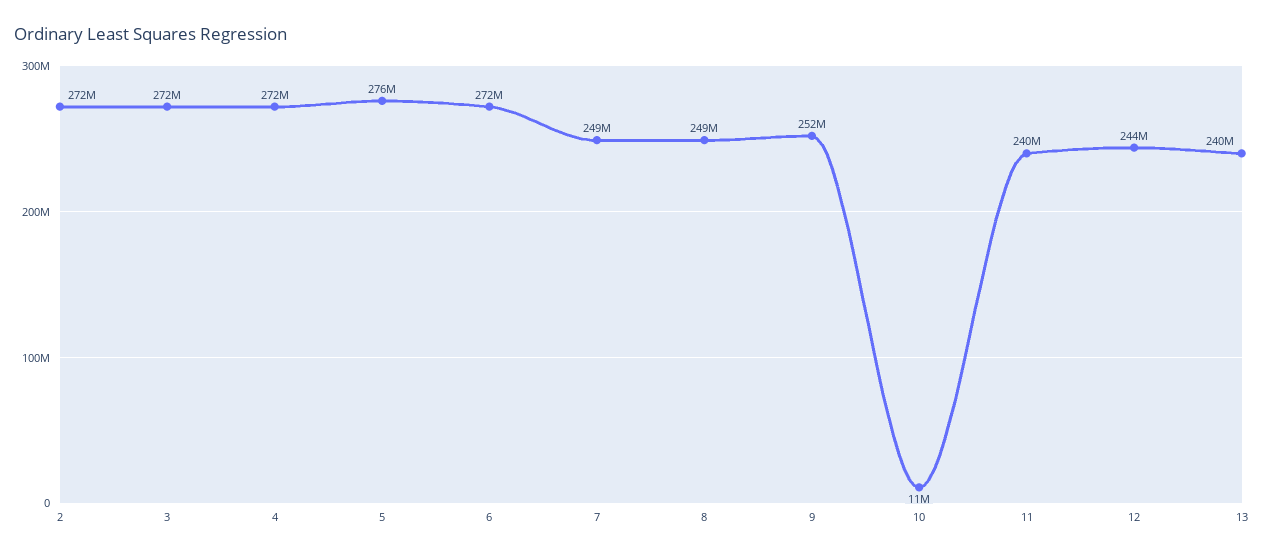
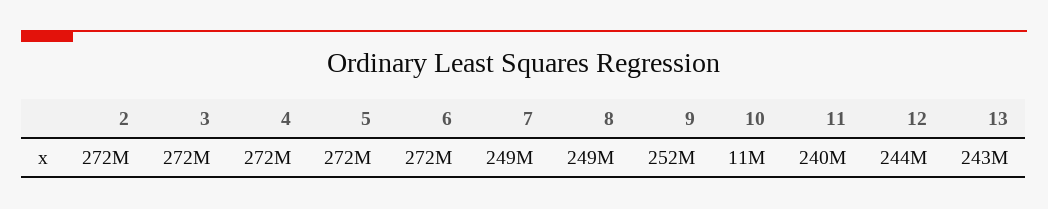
  {
    "2": 272000000,
    "3": 272000000,
    "4": 272000000,
-   "5": 276000000,
+   "5": 272000000,
    "6": 272000000,
    "7": 249000000,
    "8": 249000000,
    "9": 252000000,
    "10": 11000000,
    "11": 240000000,
    "12": 244000000,
-   "13": 240000000
+   "13": 243000000
  }

